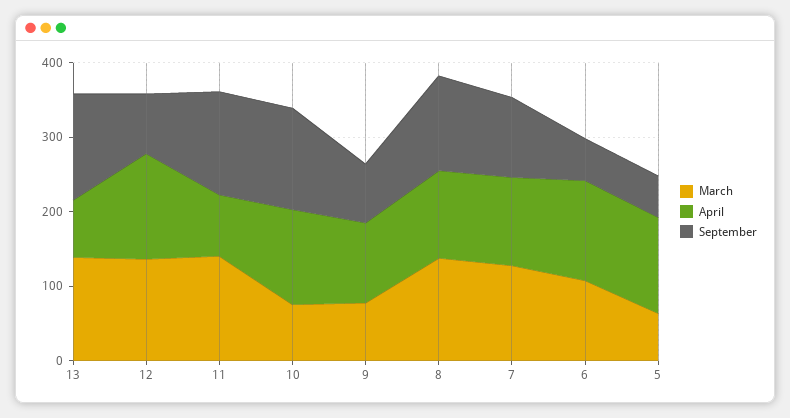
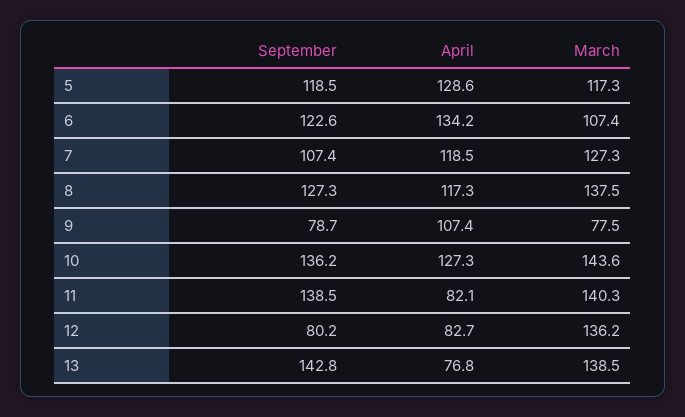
  {
    "March": {
      "13": 138.5,
      "12": 136.2,
      "11": 140.3,
-     "10": 80,
+     "10": 143.6,
      "9": 77.5,
      "8": 137.5,
      "7": 127.3,
      "6": 107.4,
-     "5": 60
+     "5": 117.3
    },
    "April": {
      "13": 76.8,
-     "12": 140,
+     "12": 82.7,
      "11": 82.1,
      "10": 127.3,
      "9": 107.4,
      "8": 117.3,
      "7": 118.5,
      "6": 134.2,
      "5": 128.6
    },
    "September": {
      "13": 142.8,
      "12": 80.2,
      "11": 138.5,
      "10": 136.2,
      "9": 78.7,
      "8": 127.3,
      "7": 107.4,
-     "6": 60,
+     "6": 122.6,
-     "5": 60
+     "5": 118.5
    }
  }

